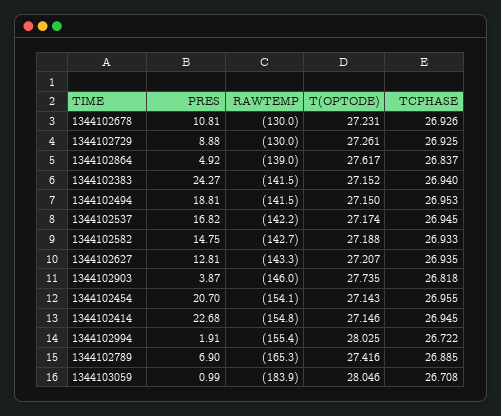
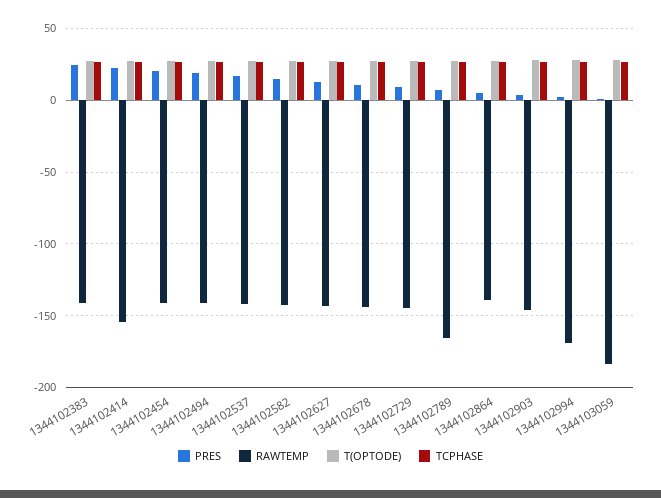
  {
    "PRES": {
      "1344102678": 10.81,
      "1344102729": 8.88,
      "1344102864": 4.92,
      "1344102383": 24.27,
      "1344102494": 18.81,
      "1344102537": 16.82,
      "1344102582": 14.75,
      "1344102627": 12.81,
      "1344102903": 3.87,
      "1344102454": 20.7,
      "1344102414": 22.68,
      "1344102994": 1.91,
      "1344102789": 6.9,
      "1344103059": 0.99
    },
    "RAWTEMP": {
-     "1344102678": -130,
+     "1344102678": -145,
-     "1344102729": -130,
+     "1344102729": -145,
      "1344102864": -139,
      "1344102383": -141.5,
      "1344102494": -141.5,
      "1344102537": -142.2,
      "1344102582": -142.7,
      "1344102627": -143.3,
      "1344102903": -146,
-     "1344102454": -154.1,
+     "1344102454": -140,
      "1344102414": -154.8,
-     "1344102994": -155.4,
+     "1344102994": -170,
      "1344102789": -165.3,
      "1344103059": -183.9
    },
    "T(OPTODE)": {
      "1344102678": 27.231,
      "1344102729": 27.261,
      "1344102864": 27.617,
      "1344102383": 27.152,
      "1344102494": 27.15,
      "1344102537": 27.174,
      "1344102582": 27.188,
      "1344102627": 27.207,
      "1344102903": 27.735,
      "1344102454": 27.143,
      "1344102414": 27.146,
      "1344102994": 28.025,
      "1344102789": 27.416,
      "1344103059": 28.046
    },
    "TCPHASE": {
      "1344102678": 26.926,
      "1344102729": 26.925,
      "1344102864": 26.837,
      "1344102383": 26.94,
      "1344102494": 26.953,
      "1344102537": 26.945,
      "1344102582": 26.933,
      "1344102627": 26.935,
      "1344102903": 26.818,
      "1344102454": 26.955,
      "1344102414": 26.945,
      "1344102994": 26.722,
      "1344102789": 26.885,
      "1344103059": 26.708
    }
  }

